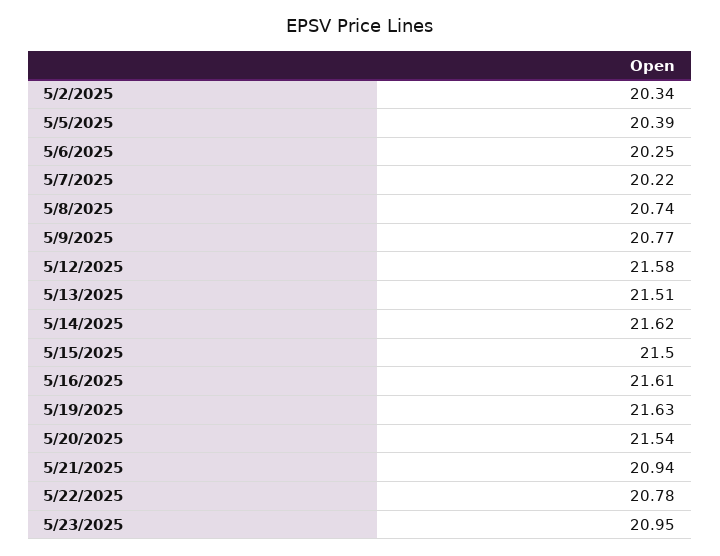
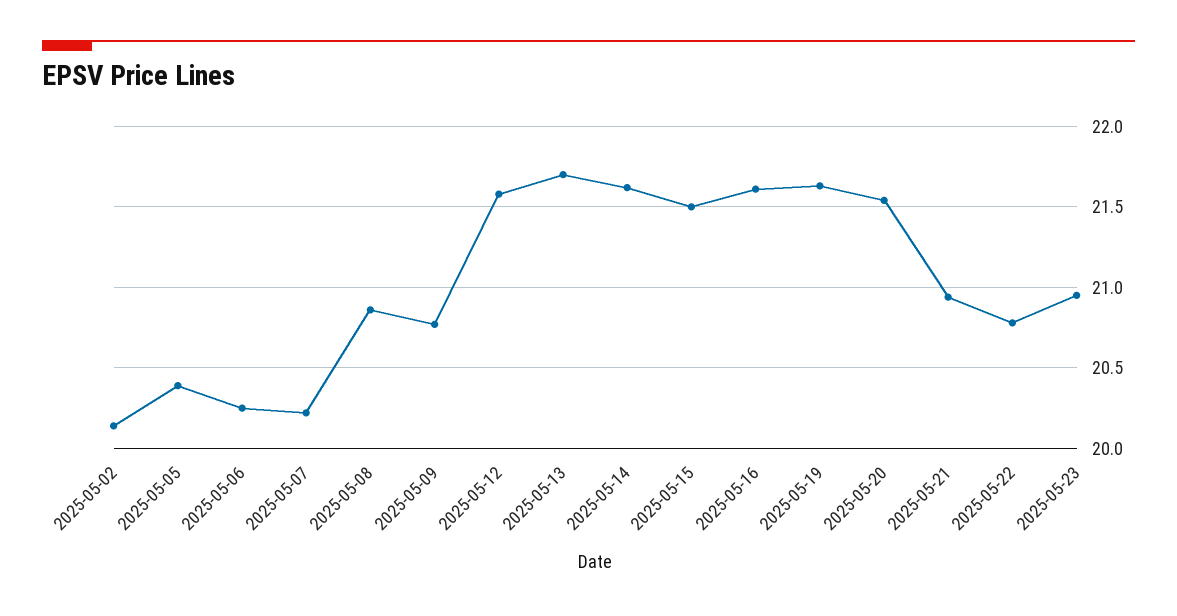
  {
-   "5/2/2025": 20.34,
+   "5/2/2025": 20.15,
    "5/5/2025": 20.39,
    "5/6/2025": 20.25,
    "5/7/2025": 20.22,
-   "5/8/2025": 20.74,
+   "5/8/2025": 20.85,
    "5/9/2025": 20.77,
    "5/12/2025": 21.58,
-   "5/13/2025": 21.51,
+   "5/13/2025": 21.7,
    "5/14/2025": 21.62,
    "5/15/2025": 21.5,
    "5/16/2025": 21.61,
    "5/19/2025": 21.63,
    "5/20/2025": 21.54,
    "5/21/2025": 20.94,
    "5/22/2025": 20.78,
    "5/23/2025": 20.95
  }

